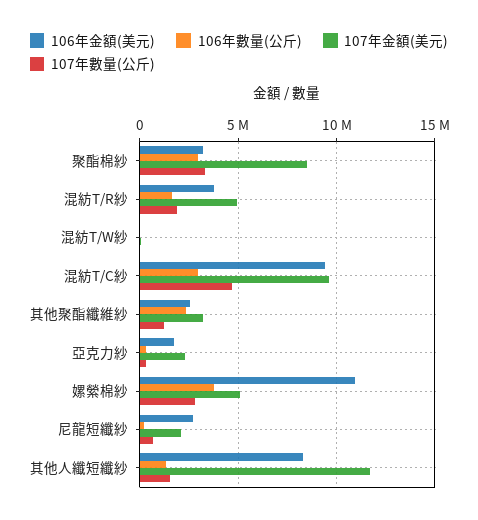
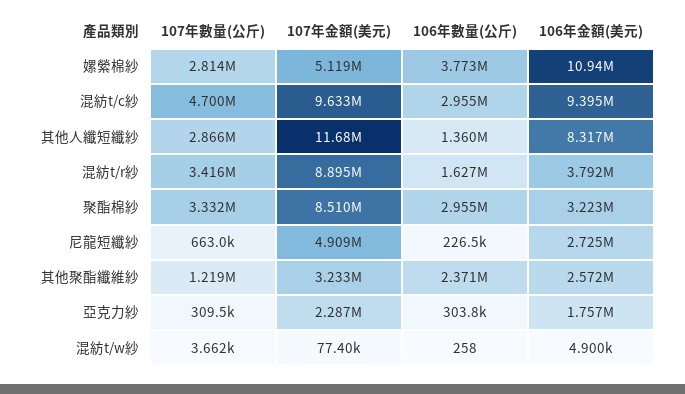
  {
    "106年金額(美元)": {
      "聚酯棉紗": 3223000,
      "混紡T/R紗": 3792000,
      "混紡T/W紗": 4900,
      "混紡T/C紗": 9395000,
      "其他聚酯纖維紗": 2572000,
      "亞克力紗": 1757000,
      "嫘縈棉紗": 10940000,
      "尼龍短纖紗": 2725000,
      "其他人纖短纖紗": 8317000
    },
    "106年數量(公斤)": {
      "聚酯棉紗": 2955000,
      "混紡T/R紗": 1627000,
      "混紡T/W紗": 258,
      "混紡T/C紗": 2955000,
      "其他聚酯纖維紗": 2371000,
      "亞克力紗": 303800,
      "嫘縈棉紗": 3773000,
      "尼龍短纖紗": 226500,
      "其他人纖短纖紗": 1360000
    },
    "107年金額(美元)": {
      "聚酯棉紗": 8510000,
-     "混紡T/R紗": 5000000,
+     "混紡T/R紗": 8895000,
      "混紡T/W紗": 77400,
      "混紡T/C紗": 9633000,
      "其他聚酯纖維紗": 3233000,
      "亞克力紗": 2287000,
      "嫘縈棉紗": 5119000,
-     "尼龍短纖紗": 2000000,
+     "尼龍短纖紗": 4909000,
      "其他人纖短纖紗": 11680000
    },
    "107年數量(公斤)": {
      "聚酯棉紗": 3332000,
-     "混紡T/R紗": 2000000,
+     "混紡T/R紗": 3416000,
      "混紡T/W紗": 3662,
      "混紡T/C紗": 4700000,
      "其他聚酯纖維紗": 1219000,
      "亞克力紗": 309500,
      "嫘縈棉紗": 2814000,
      "尼龍短纖紗": 663000,
-     "其他人纖短纖紗": 1500000
+     "其他人纖短纖紗": 2866000
    }
  }

